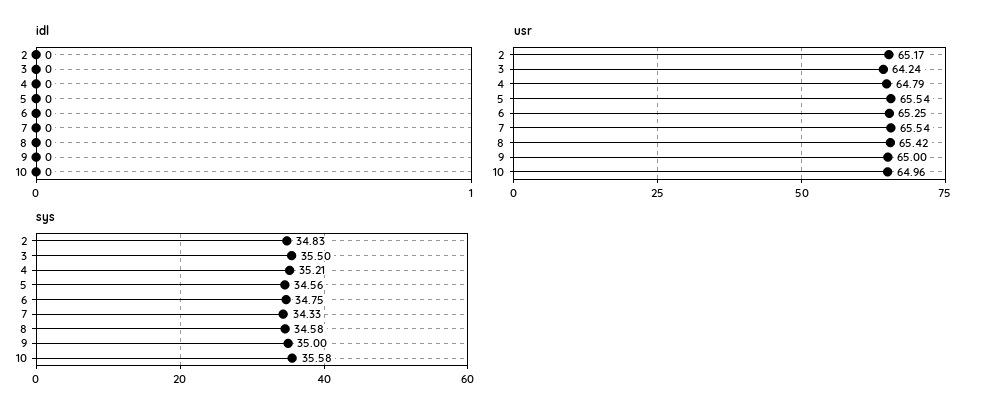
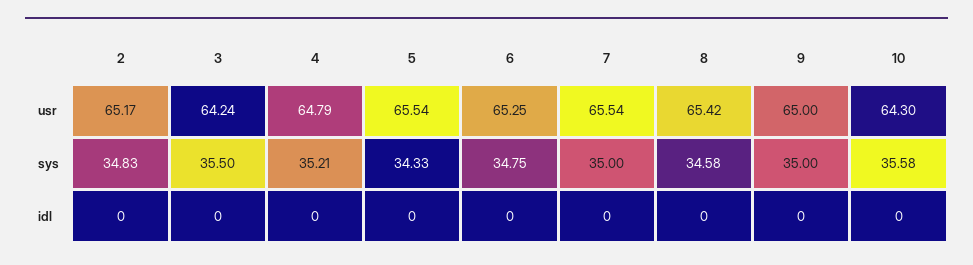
  {
    "idl": {
      "2": 0,
      "3": 0,
      "4": 0,
      "5": 0,
      "6": 0,
      "7": 0,
      "8": 0,
      "9": 0,
      "10": 0
    },
    "usr": {
      "2": 65.17,
      "3": 64.24,
      "4": 64.79,
      "5": 65.54,
      "6": 65.25,
      "7": 65.54,
      "8": 65.42,
      "9": 65,
-     "10": 64.96
+     "10": 64.3
    },
    "sys": {
      "2": 34.83,
      "3": 35.5,
      "4": 35.21,
-     "5": 34.56,
+     "5": 34.33,
      "6": 34.75,
-     "7": 34.33,
+     "7": 35,
      "8": 34.58,
      "9": 35,
      "10": 35.58
    }
  }

